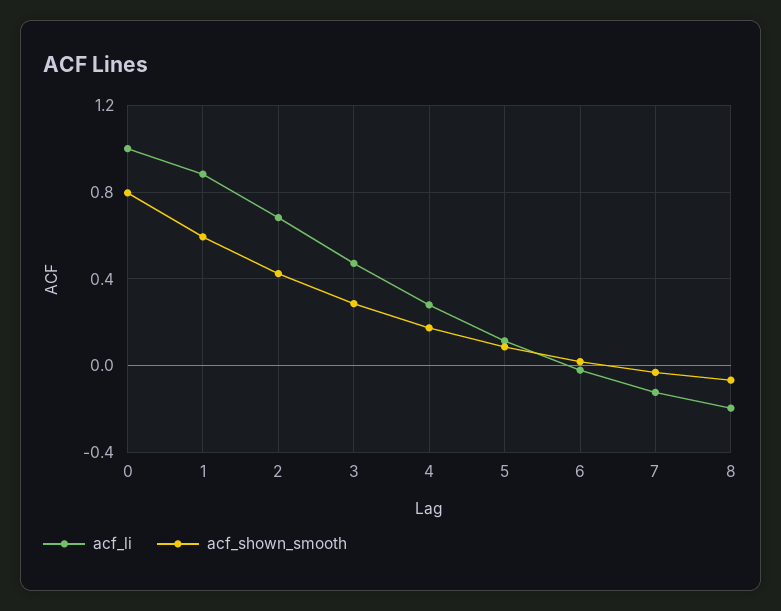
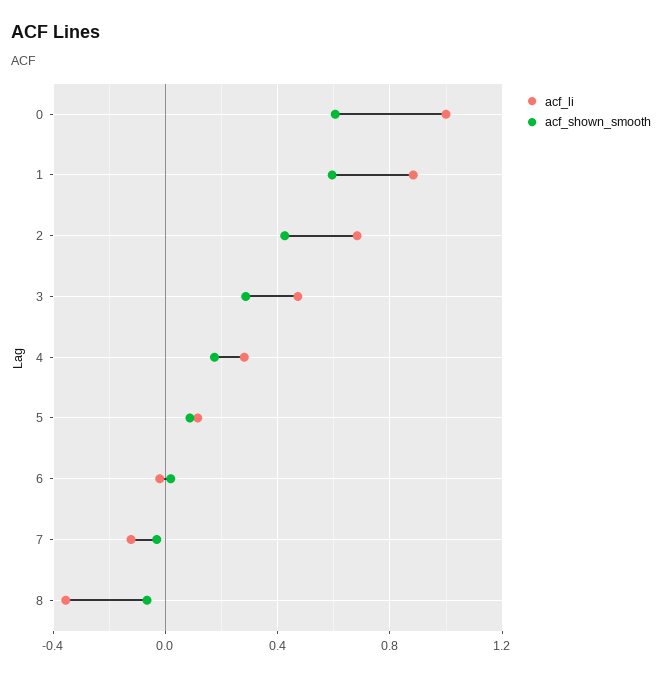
  {
    "acf_li": {
      "0": 1,
      "1": 0.9,
      "2": 0.7,
      "3": 0.45,
      "4": 0.3,
      "5": 0.1,
      "6": 0,
      "7": -0.1,
-     "8": -0.2
+     "8": -0.35
    },
    "acf_shown_smooth": {
-     "0": 0.8,
+     "0": 0.6,
      "1": 0.6,
      "2": 0.45,
      "3": 0.3,
      "4": 0.2,
      "5": 0.1,
      "6": 0,
      "7": -0.05,
      "8": -0.05
    }
  }

